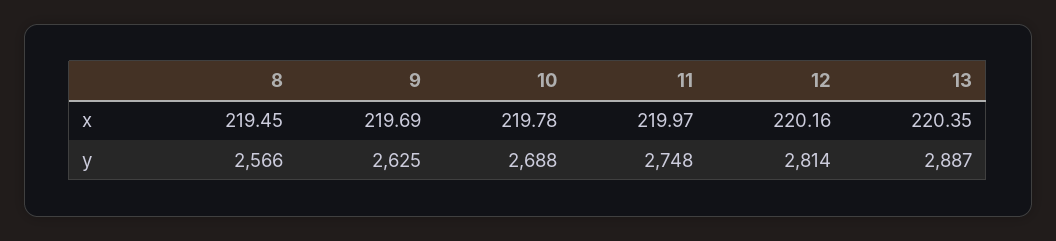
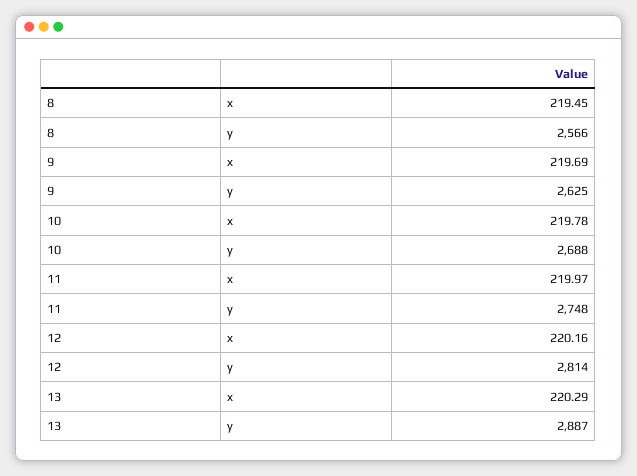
  {
    "8": {
      "x": 219.45,
      "y": 2566
    },
    "9": {
      "x": 219.69,
      "y": 2625
    },
    "10": {
      "x": 219.78,
      "y": 2688
    },
    "11": {
      "x": 219.97,
      "y": 2748
    },
    "12": {
      "x": 220.16,
      "y": 2814
    },
    "13": {
-     "x": 220.35,
+     "x": 220.29,
      "y": 2887
    }
  }

